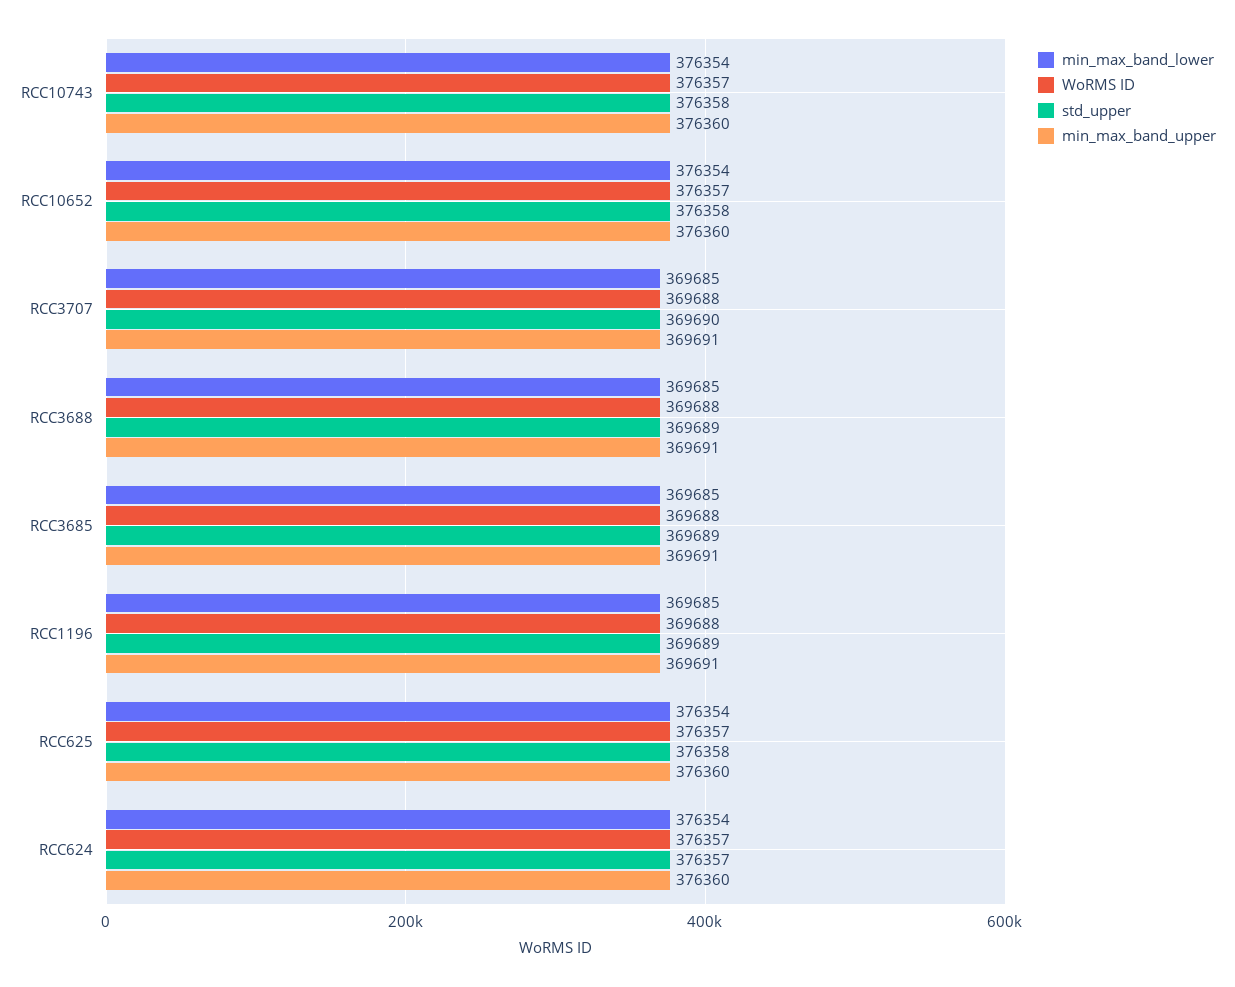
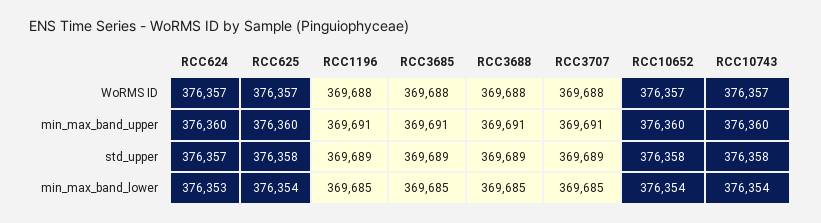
  {
    "min_max_band_lower": {
      "RCC10743": 376354,
      "RCC10652": 376354,
      "RCC3707": 369685,
      "RCC3688": 369685,
      "RCC3685": 369685,
      "RCC1196": 369685,
      "RCC625": 376354,
-     "RCC624": 376354
+     "RCC624": 376353
    },
    "WoRMS ID": {
      "RCC10743": 376357,
      "RCC10652": 376357,
      "RCC3707": 369688,
      "RCC3688": 369688,
      "RCC3685": 369688,
      "RCC1196": 369688,
      "RCC625": 376357,
      "RCC624": 376357
    },
    "std_upper": {
      "RCC10743": 376358,
      "RCC10652": 376358,
-     "RCC3707": 369690,
+     "RCC3707": 369689,
      "RCC3688": 369689,
      "RCC3685": 369689,
      "RCC1196": 369689,
      "RCC625": 376358,
      "RCC624": 376357
    },
    "min_max_band_upper": {
      "RCC10743": 376360,
      "RCC10652": 376360,
      "RCC3707": 369691,
      "RCC3688": 369691,
      "RCC3685": 369691,
      "RCC1196": 369691,
      "RCC625": 376360,
      "RCC624": 376360
    }
  }

